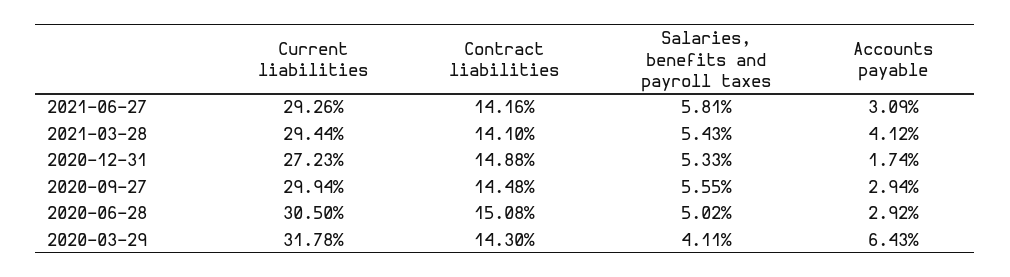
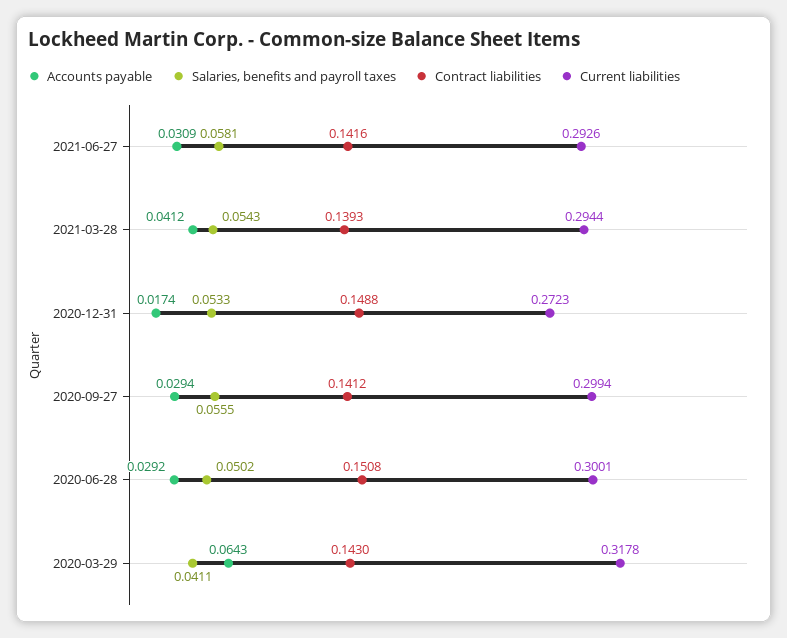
  {
    "Current liabilities": {
      "2021-06-27": 0.2926,
      "2021-03-28": 0.2944,
      "2020-12-31": 0.2723,
      "2020-09-27": 0.2994,
-     "2020-06-28": 0.305,
+     "2020-06-28": 0.3001,
      "2020-03-29": 0.3178
    },
    "Contract liabilities": {
      "2021-06-27": 0.1416,
-     "2021-03-28": 0.141,
+     "2021-03-28": 0.1393,
      "2020-12-31": 0.1488,
-     "2020-09-27": 0.1448,
+     "2020-09-27": 0.1412,
      "2020-06-28": 0.1508,
      "2020-03-29": 0.143
    },
    "Salaries, benefits and payroll taxes": {
      "2021-06-27": 0.0581,
      "2021-03-28": 0.0543,
      "2020-12-31": 0.0533,
      "2020-09-27": 0.0555,
      "2020-06-28": 0.0502,
      "2020-03-29": 0.0411
    },
    "Accounts payable": {
      "2021-06-27": 0.0309,
      "2021-03-28": 0.0412,
      "2020-12-31": 0.0174,
      "2020-09-27": 0.0294,
      "2020-06-28": 0.0292,
      "2020-03-29": 0.0643
    }
  }

